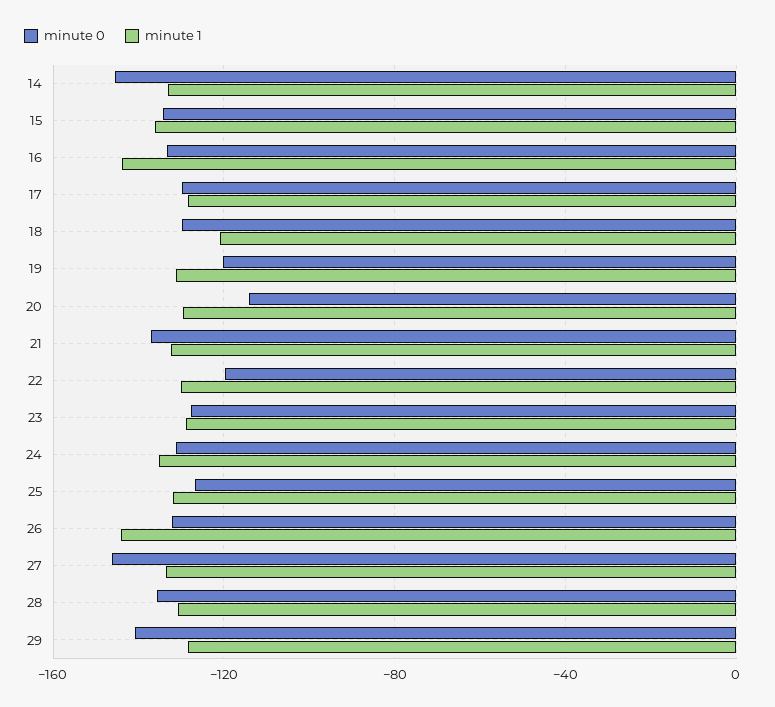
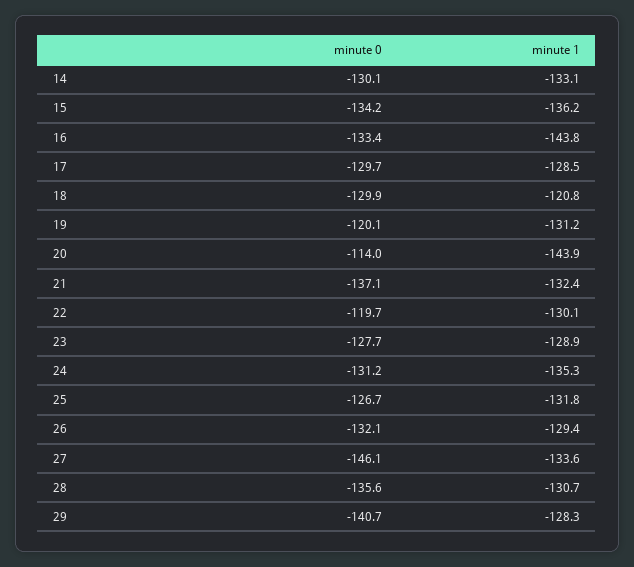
  {
    "minute 0": {
-     "14": -145,
+     "14": -130.1,
      "15": -134.2,
      "16": -133.4,
      "17": -129.7,
      "18": -129.9,
      "19": -120.1,
      "20": -114,
      "21": -137.1,
      "22": -119.7,
      "23": -127.7,
      "24": -131.2,
      "25": -126.7,
      "26": -132.1,
      "27": -146.1,
      "28": -135.6,
      "29": -140.7
    },
    "minute 1": {
      "14": -133.1,
      "15": -136.2,
      "16": -143.8,
      "17": -128.5,
      "18": -120.8,
      "19": -131.2,
-     "20": -130,
+     "20": -143.9,
      "21": -132.4,
      "22": -130.1,
      "23": -128.9,
      "24": -135.3,
      "25": -131.8,
-     "26": -145,
+     "26": -129.4,
      "27": -133.6,
      "28": -130.7,
      "29": -128.3
    }
  }

